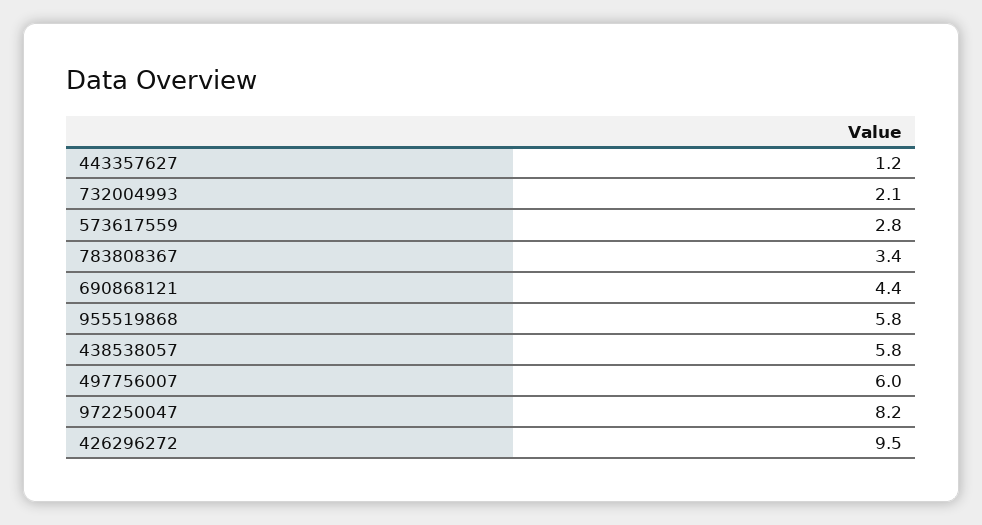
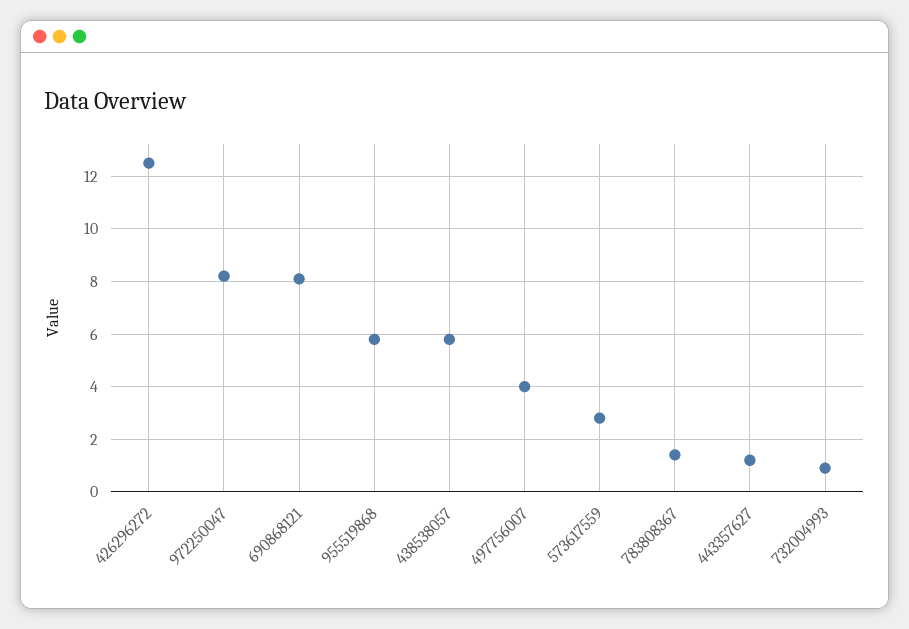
  {
    "443357627": 1.2,
-   "732004993": 2.1,
+   "732004993": 1,
    "573617559": 2.8,
-   "783808367": 3.4,
+   "783808367": 1.5,
-   "690868121": 4.4,
+   "690868121": 8,
    "955519868": 5.8,
    "438538057": 5.8,
-   "497756007": 6,
+   "497756007": 4,
    "972250047": 8.2,
-   "426296272": 9.5
+   "426296272": 12.5
  }

